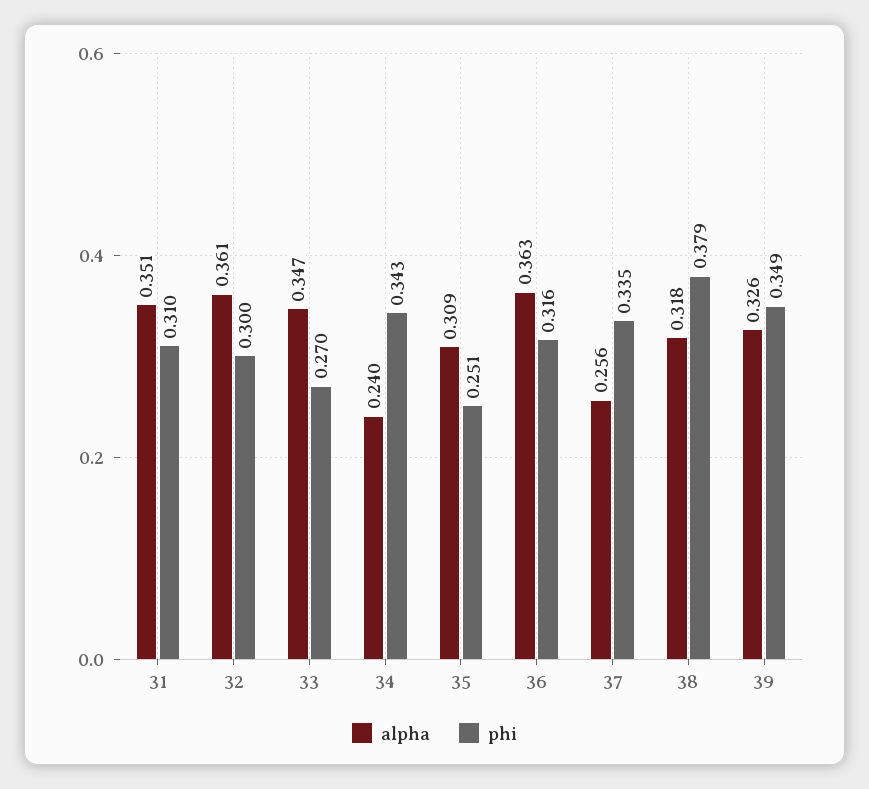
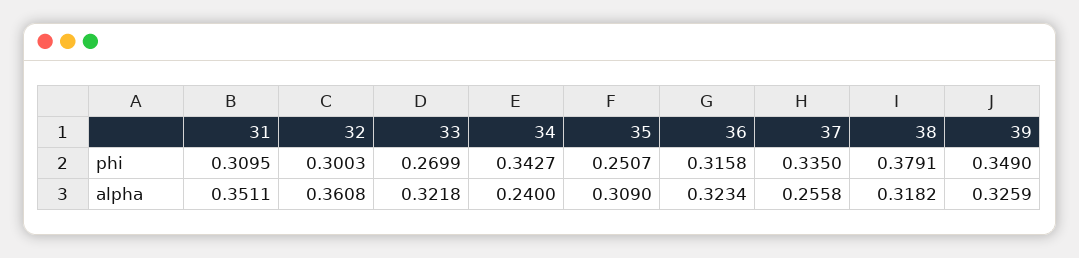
  {
    "alpha": {
      "31": 0.3511,
      "32": 0.3608,
-     "33": 0.347,
+     "33": 0.3218,
      "34": 0.24,
      "35": 0.309,
-     "36": 0.363,
+     "36": 0.3234,
      "37": 0.2558,
      "38": 0.3182,
      "39": 0.3259
    },
    "phi": {
      "31": 0.3095,
      "32": 0.3003,
      "33": 0.2699,
      "34": 0.3427,
      "35": 0.2507,
      "36": 0.3158,
      "37": 0.335,
      "38": 0.3791,
      "39": 0.349
    }
  }

